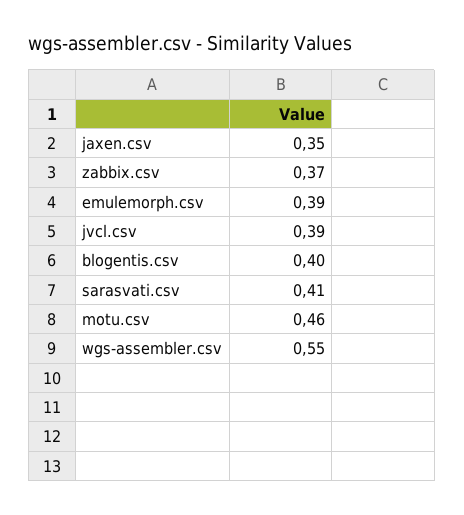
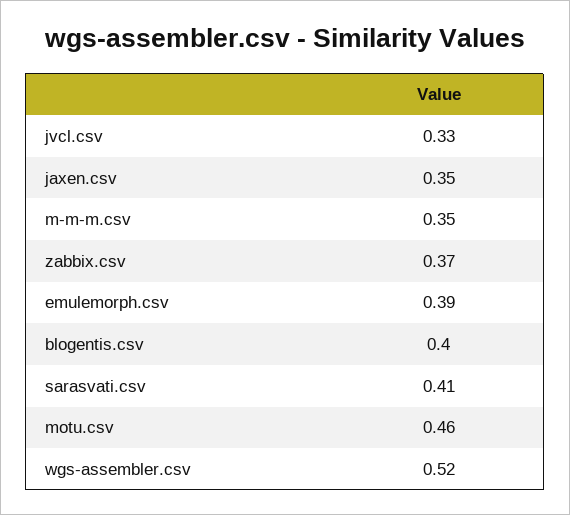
  {
    "jaxen.csv": 0.35,
    "zabbix.csv": 0.37,
    "emulemorph.csv": 0.39,
-   "jvcl.csv": 0.39,
+   "jvcl.csv": 0.33,
    "blogentis.csv": 0.4,
    "sarasvati.csv": 0.41,
    "motu.csv": 0.46,
-   "wgs-assembler.csv": 0.55
+   "wgs-assembler.csv": 0.52,
+   "m-m-m.csv": 0.35
  }

